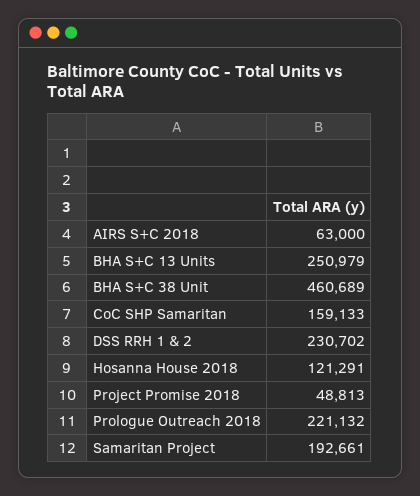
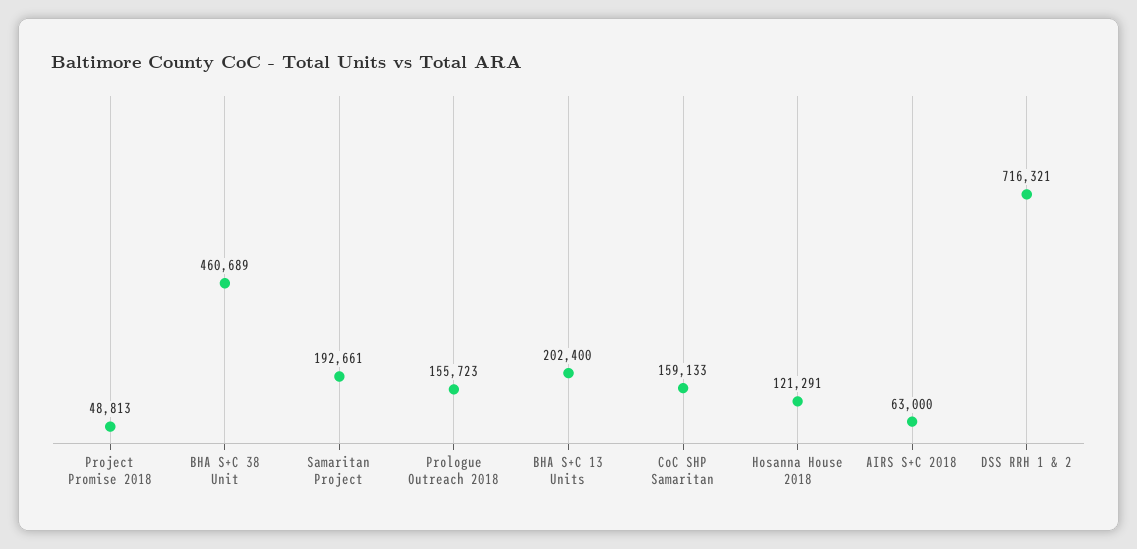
  {
    "AIRS S+C 2018": 63000,
-   "BHA S+C 13 Units": 250979,
+   "BHA S+C 13 Units": 202400,
    "BHA S+C 38 Unit": 460689,
    "CoC SHP Samaritan": 159133,
-   "DSS RRH 1 & 2": 230702,
+   "DSS RRH 1 & 2": 716321,
    "Hosanna House 2018": 121291,
    "Project Promise 2018": 48813,
-   "Prologue Outreach 2018": 221132,
+   "Prologue Outreach 2018": 155723,
    "Samaritan Project": 192661
  }

